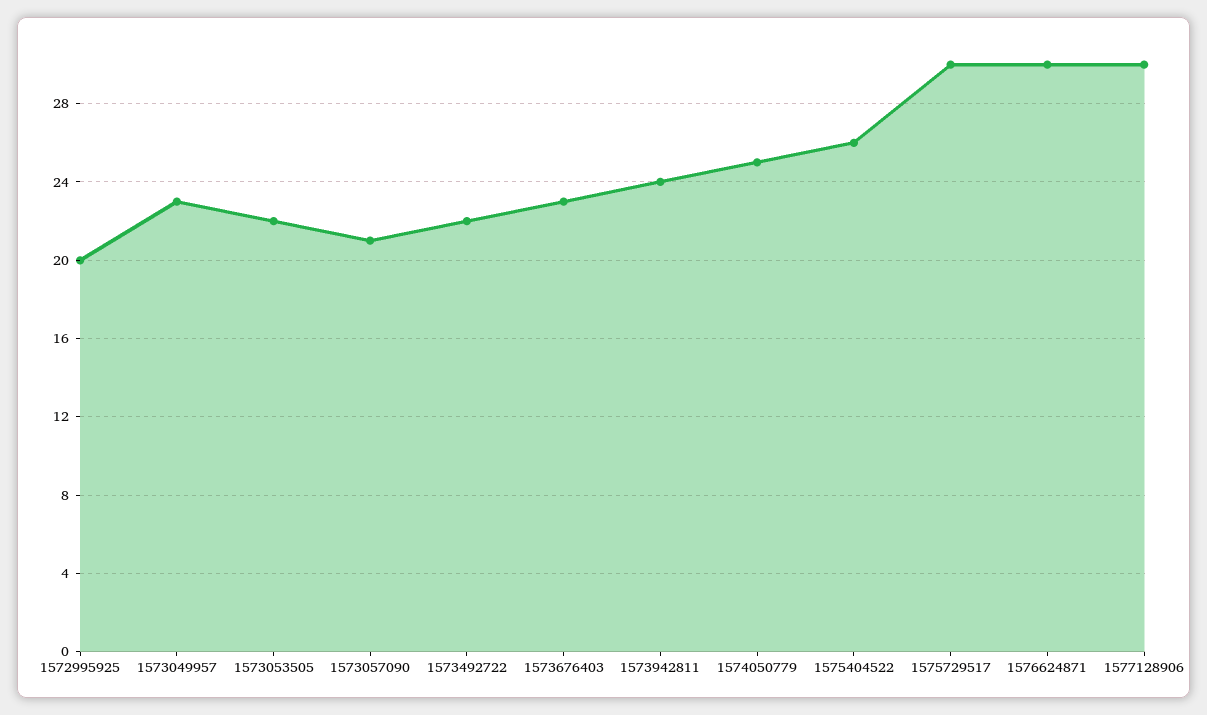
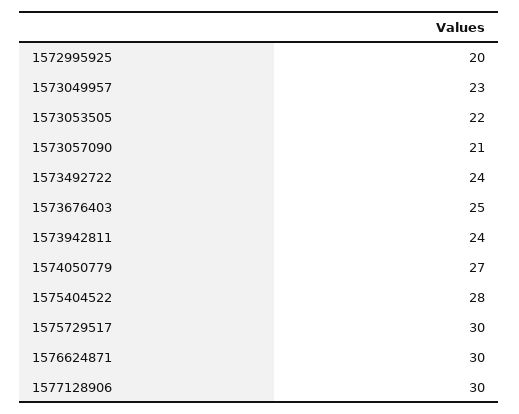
  {
    "1572995925": 20,
    "1573049957": 23,
    "1573053505": 22,
    "1573057090": 21,
-   "1573492722": 22,
+   "1573492722": 24,
-   "1573676403": 23,
+   "1573676403": 25,
    "1573942811": 24,
-   "1574050779": 25,
+   "1574050779": 27,
-   "1575404522": 26,
+   "1575404522": 28,
    "1575729517": 30,
    "1576624871": 30,
    "1577128906": 30
  }

